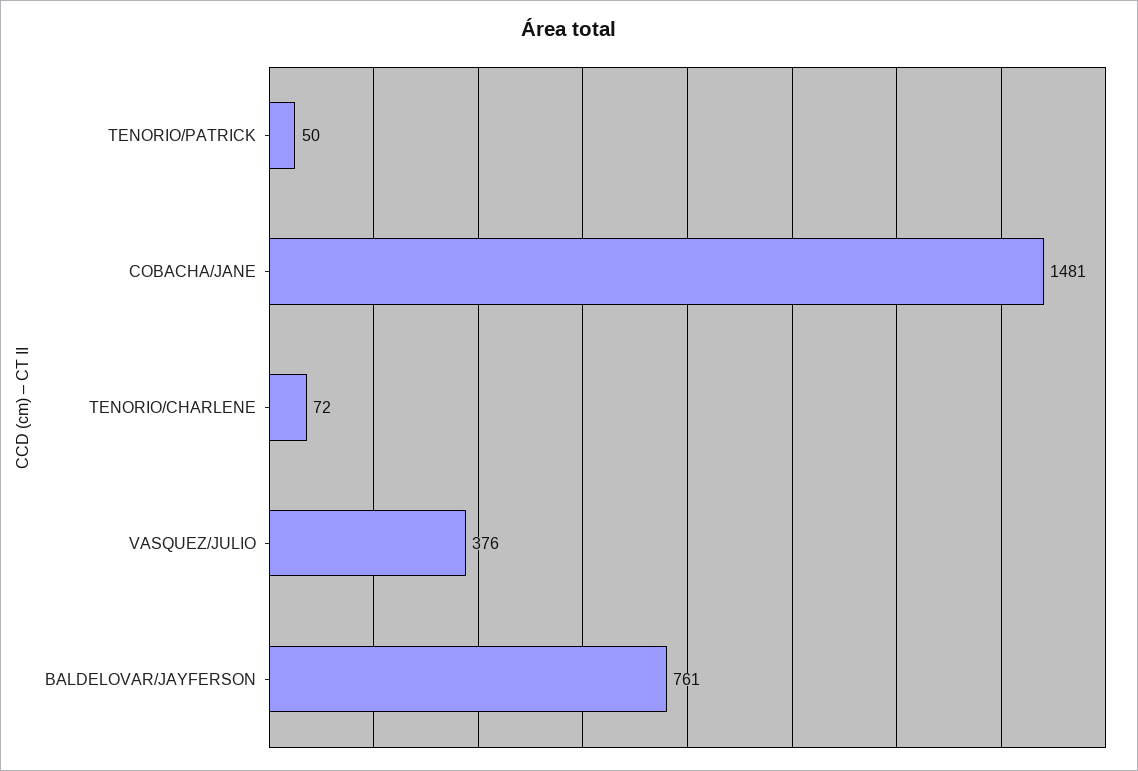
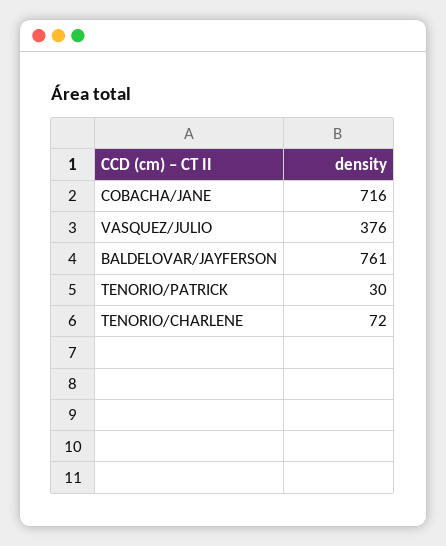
  {
-   "TENORIO/PATRICK": 50,
+   "TENORIO/PATRICK": 30,
-   "COBACHA/JANE": 1481,
+   "COBACHA/JANE": 716,
    "TENORIO/CHARLENE": 72,
    "VASQUEZ/JULIO": 376,
    "BALDELOVAR/JAYFERSON": 761
  }

